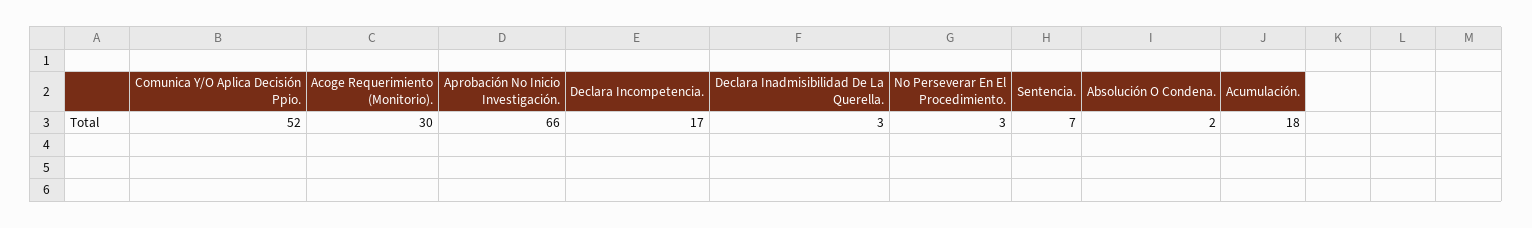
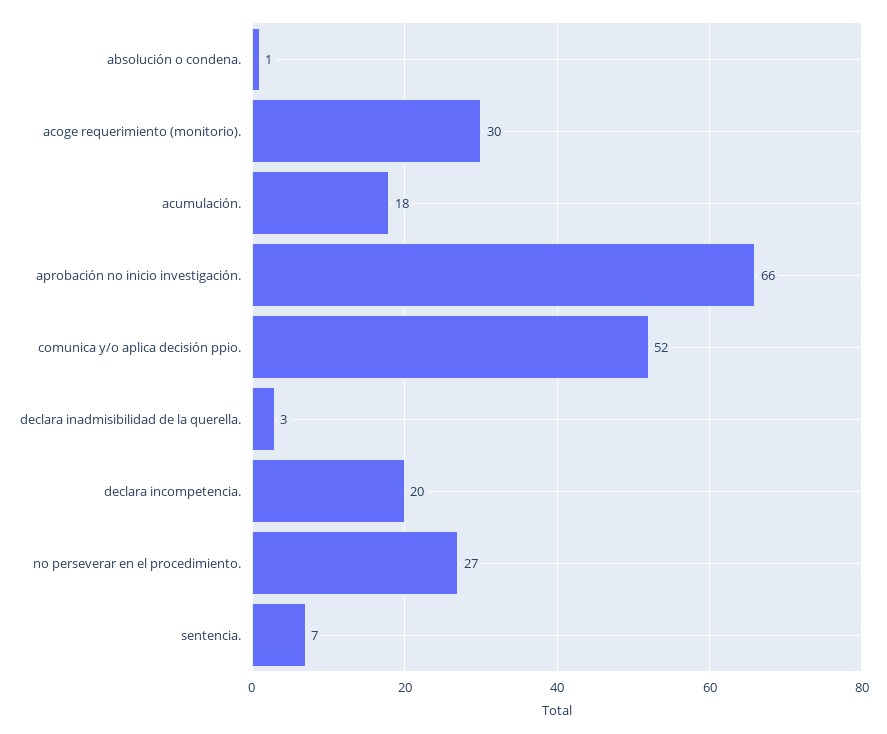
  {
    "Comunica Y/O Aplica Decisión Ppio.": 52,
    "Acoge Requerimiento (Monitorio).": 30,
    "Aprobación No Inicio Investigación.": 66,
-   "Declara Incompetencia.": 17,
+   "Declara Incompetencia.": 20,
    "Declara Inadmisibilidad De La Querella.": 3,
-   "No Perseverar En El Procedimiento.": 3,
+   "No Perseverar En El Procedimiento.": 27,
    "Sentencia.": 7,
-   "Absolución O Condena.": 2,
+   "Absolución O Condena.": 1,
    "Acumulación.": 18
  }

